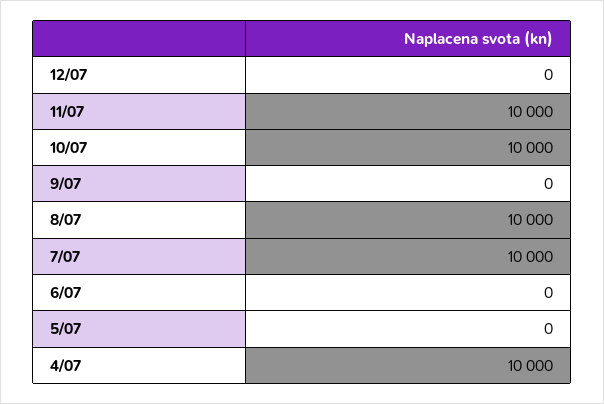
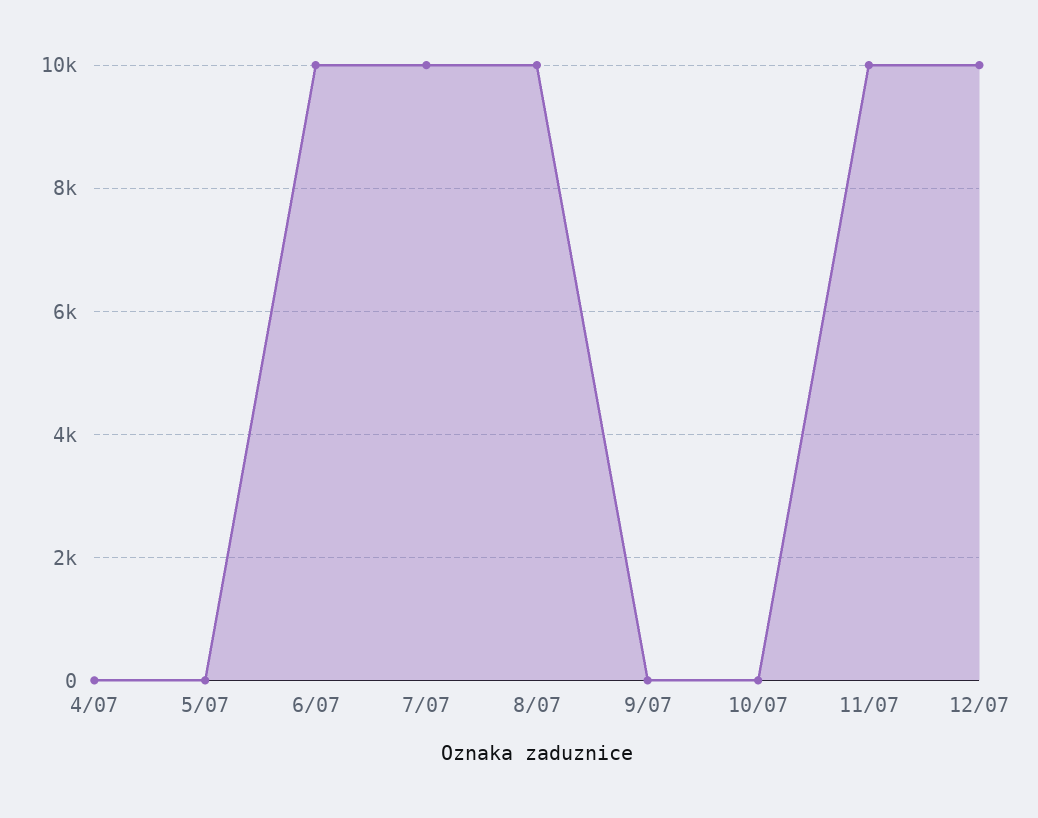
  {
-   "12/07": 0,
+   "12/07": 10000,
    "11/07": 10000,
-   "10/07": 10000,
+   "10/07": 0,
    "9/07": 0,
    "8/07": 10000,
    "7/07": 10000,
-   "6/07": 0,
+   "6/07": 10000,
    "5/07": 0,
-   "4/07": 10000
+   "4/07": 0
  }

